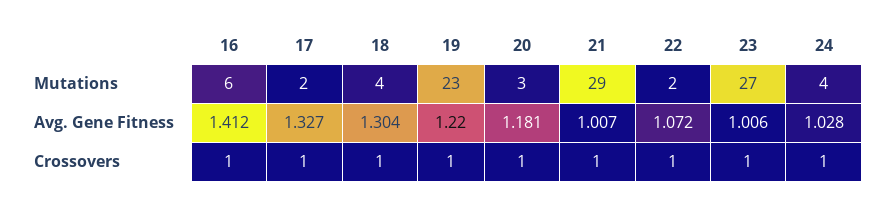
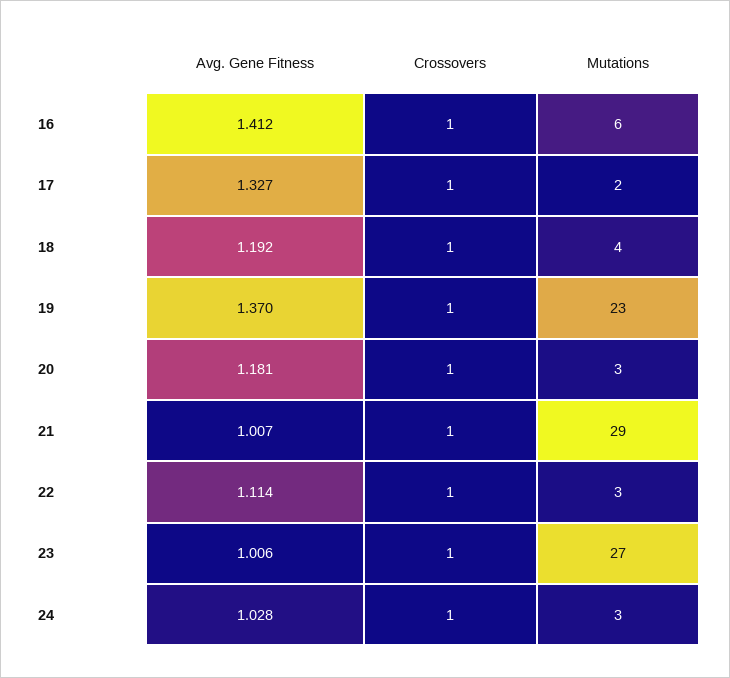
  {
    "16": {
      "Mutations": 6,
      "Avg. Gene Fitness": 1.412,
      "Crossovers": 1
    },
    "17": {
      "Mutations": 2,
      "Avg. Gene Fitness": 1.327,
      "Crossovers": 1
    },
    "18": {
      "Mutations": 4,
-     "Avg. Gene Fitness": 1.304,
+     "Avg. Gene Fitness": 1.192,
      "Crossovers": 1
    },
    "19": {
      "Mutations": 23,
-     "Avg. Gene Fitness": 1.22,
+     "Avg. Gene Fitness": 1.37,
      "Crossovers": 1
    },
    "20": {
      "Mutations": 3,
      "Avg. Gene Fitness": 1.181,
      "Crossovers": 1
    },
    "21": {
      "Mutations": 29,
      "Avg. Gene Fitness": 1.007,
      "Crossovers": 1
    },
    "22": {
-     "Mutations": 2,
+     "Mutations": 3,
-     "Avg. Gene Fitness": 1.072,
+     "Avg. Gene Fitness": 1.114,
      "Crossovers": 1
    },
    "23": {
      "Mutations": 27,
      "Avg. Gene Fitness": 1.006,
      "Crossovers": 1
    },
    "24": {
-     "Mutations": 4,
+     "Mutations": 3,
      "Avg. Gene Fitness": 1.028,
      "Crossovers": 1
    }
  }

